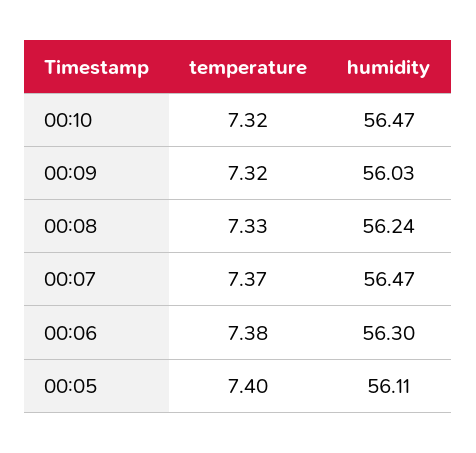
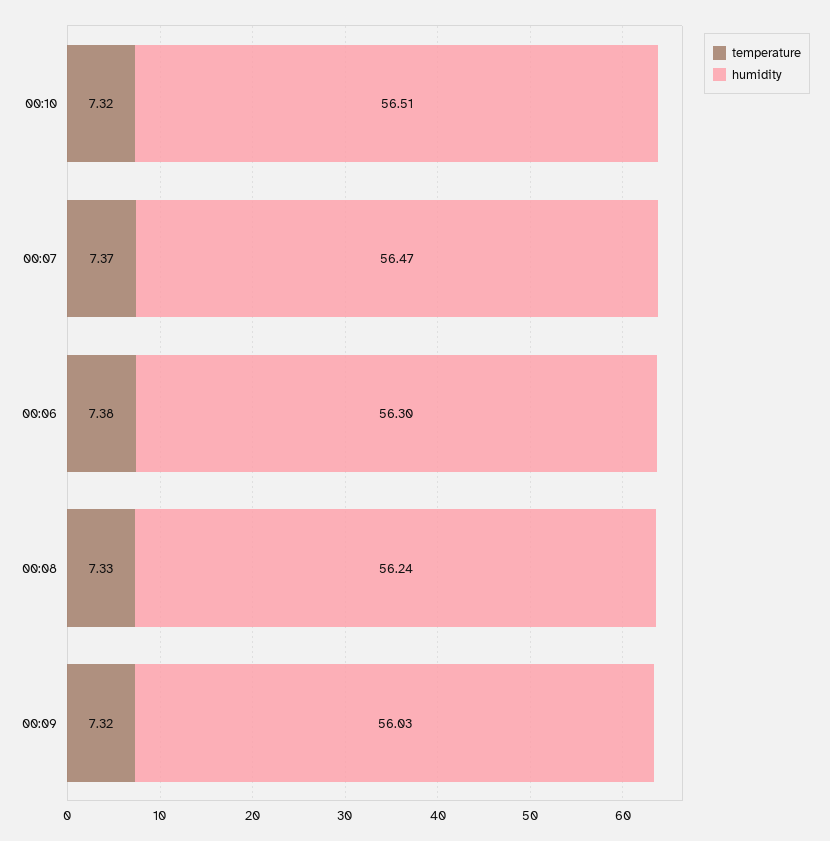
  {
    "temperature": {
      "00:10": 7.32,
      "00:09": 7.32,
      "00:08": 7.33,
      "00:07": 7.37,
-     "00:06": 7.38,
+     "00:06": 7.38
-     "00:05": 7.4
    },
    "humidity": {
-     "00:10": 56.47,
+     "00:10": 56.51,
      "00:09": 56.03,
      "00:08": 56.24,
      "00:07": 56.47,
-     "00:06": 56.3,
+     "00:06": 56.3
-     "00:05": 56.11
    }
  }

